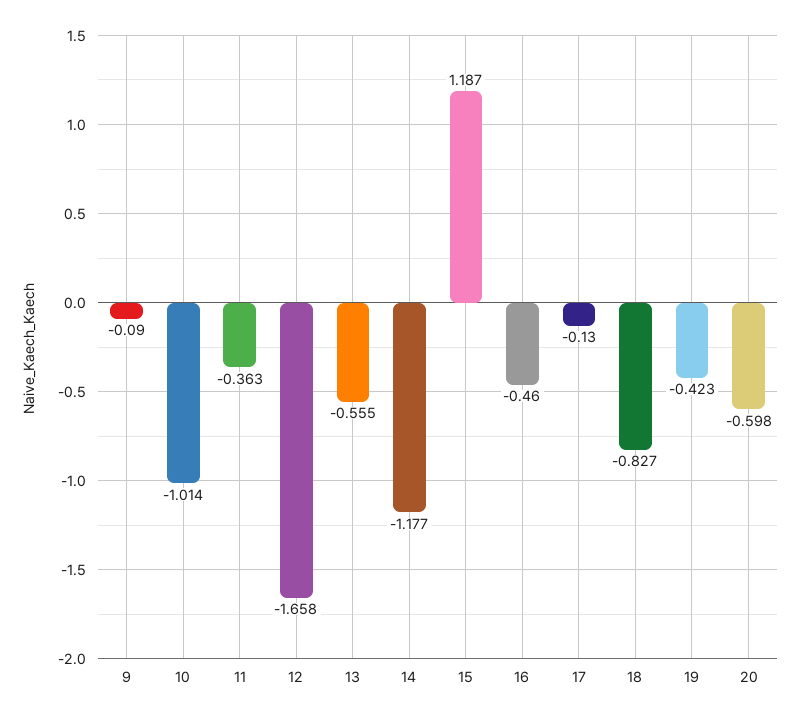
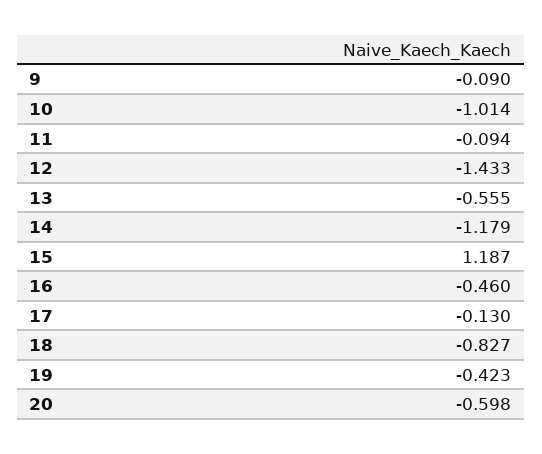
  {
    "9": -0.09,
    "10": -1.014,
-   "11": -0.363,
+   "11": -0.094,
-   "12": -1.658,
+   "12": -1.433,
    "13": -0.555,
-   "14": -1.177,
+   "14": -1.179,
    "15": 1.187,
    "16": -0.46,
    "17": -0.13,
    "18": -0.827,
    "19": -0.423,
    "20": -0.598
  }

